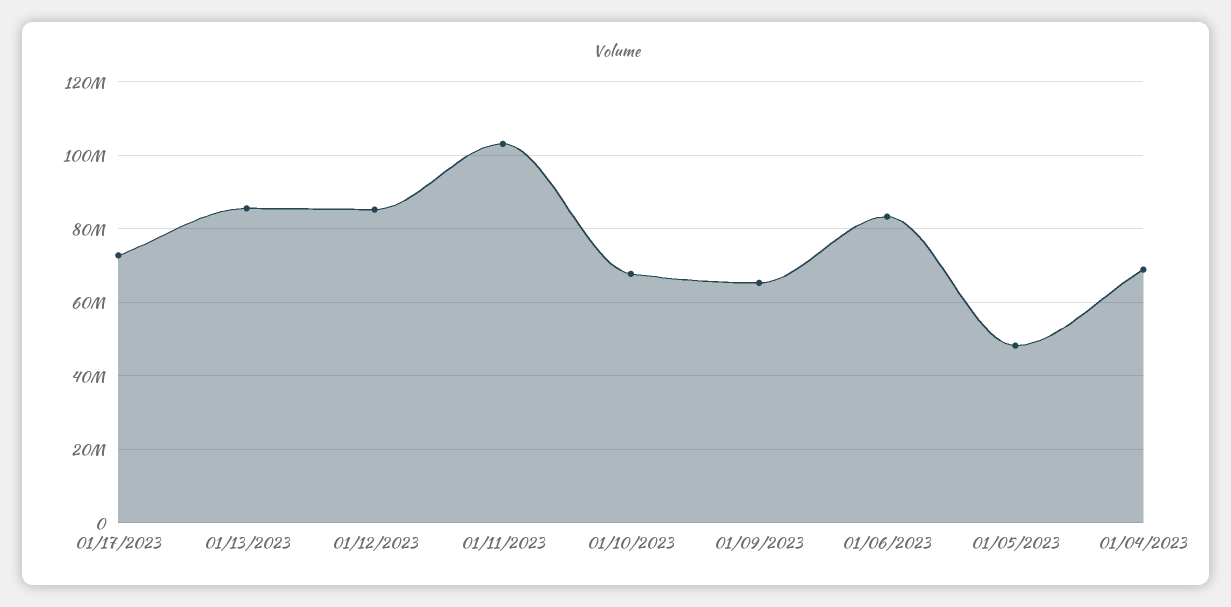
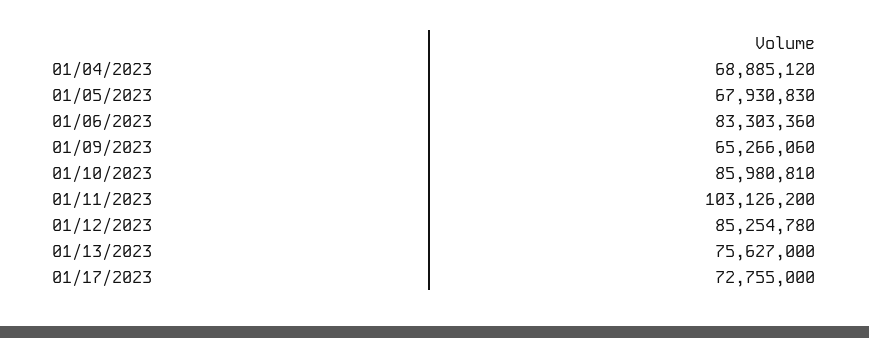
  {
    "01/17/2023": 72755000,
-   "01/13/2023": 86000000,
+   "01/13/2023": 75627000,
    "01/12/2023": 85254780,
    "01/11/2023": 103126200,
-   "01/10/2023": 68000000,
+   "01/10/2023": 85980810,
    "01/09/2023": 65266060,
    "01/06/2023": 83303360,
-   "01/05/2023": 48000000,
+   "01/05/2023": 67930830,
    "01/04/2023": 68885120
  }

